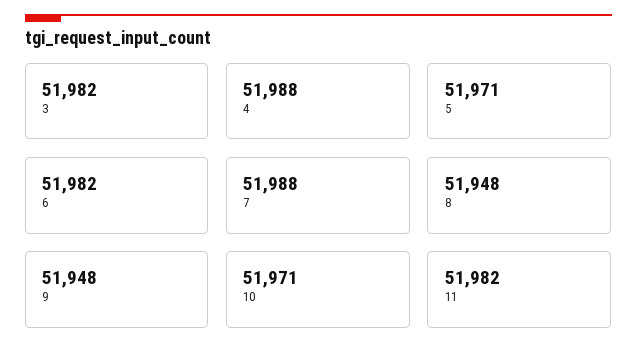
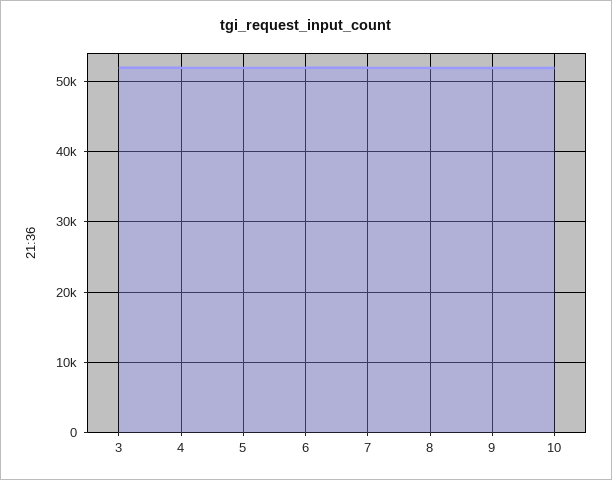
  {
    "3": 51982,
    "4": 51988,
    "5": 51971,
    "6": 51982,
    "7": 51988,
    "8": 51948,
    "9": 51948,
-   "10": 51971,
+   "10": 51971
-   "11": 51982
  }

